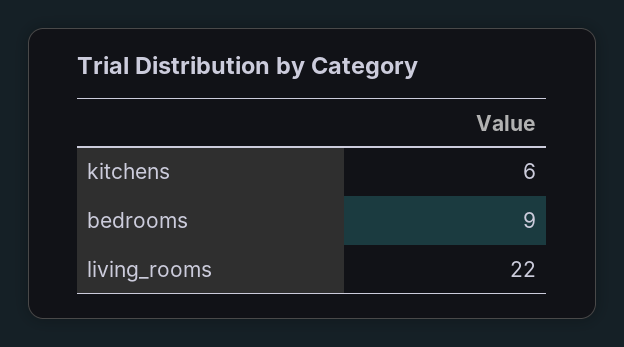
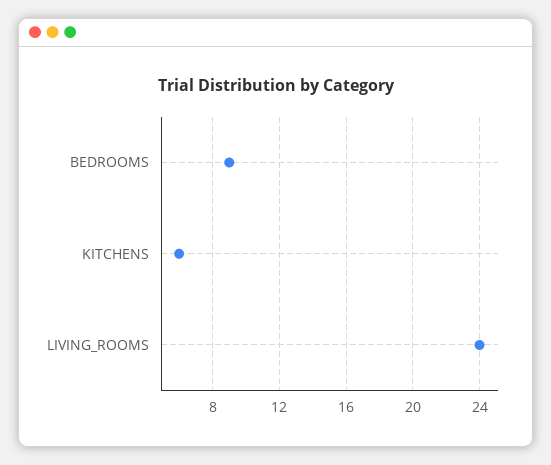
  {
    "kitchens": 6,
    "bedrooms": 9,
-   "living_rooms": 22
+   "living_rooms": 24
  }

